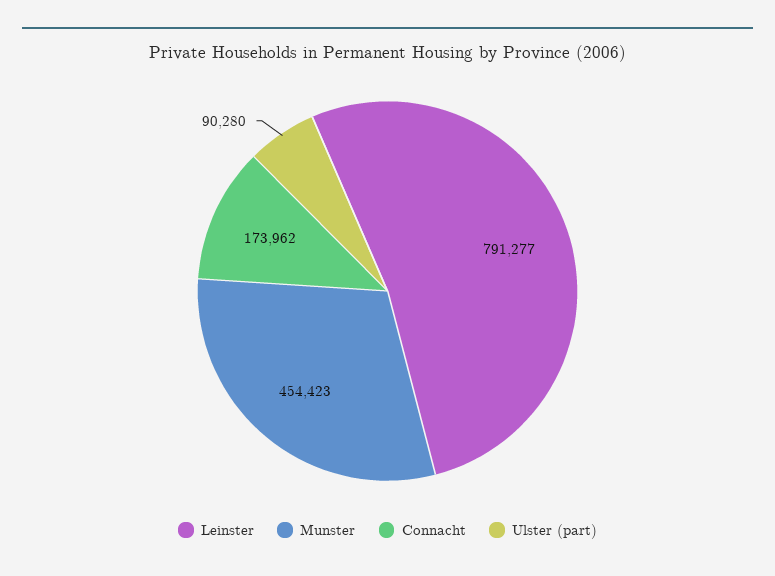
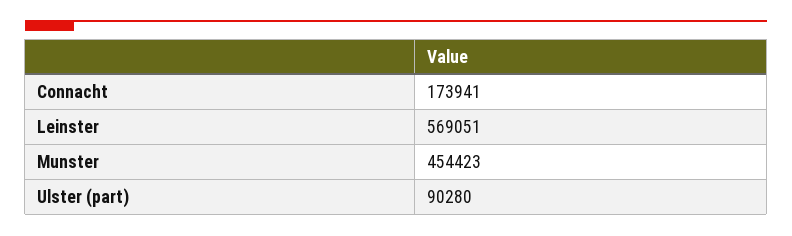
  {
-   "Leinster": 791277,
+   "Leinster": 569051,
    "Munster": 454423,
-   "Connacht": 173962,
+   "Connacht": 173941,
    "Ulster (part)": 90280
  }

